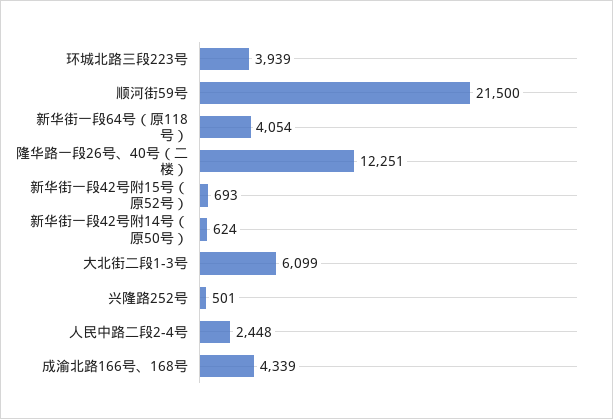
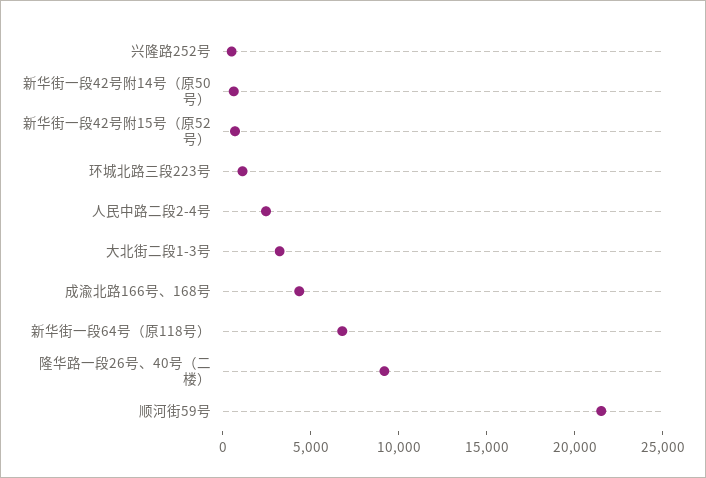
  {
-   "环城北路三段223号": 3939,
+   "环城北路三段223号": 1000,
    "顺河街59号": 21500,
-   "新华街一段64号（原118号）": 4054,
+   "新华街一段64号（原118号）": 7000,
-   "隆华路一段26号、40号（二楼）": 12251,
+   "隆华路一段26号、40号（二楼）": 9000,
    "新华街一段42号附15号（原52号）": 693,
    "新华街一段42号附14号（原50号）": 624,
-   "大北街二段1-3号": 6099,
+   "大北街二段1-3号": 3000,
    "兴隆路252号": 501,
    "人民中路二段2-4号": 2448,
    "成渝北路166号、168号": 4339
  }

